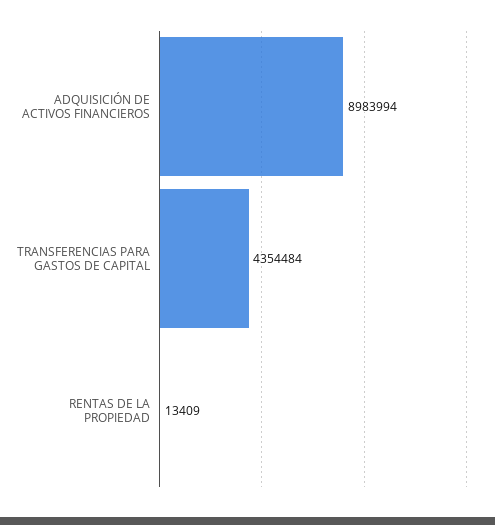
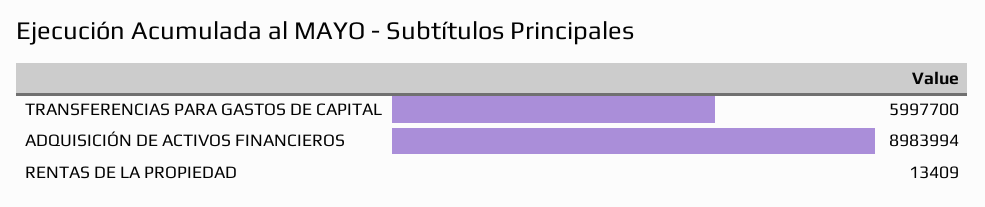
  {
    "ADQUISICIÓN DE ACTIVOS FINANCIEROS": 8983994,
-   "TRANSFERENCIAS PARA GASTOS DE CAPITAL": 4354484,
+   "TRANSFERENCIAS PARA GASTOS DE CAPITAL": 5997700,
    "RENTAS DE LA PROPIEDAD": 13409
  }

